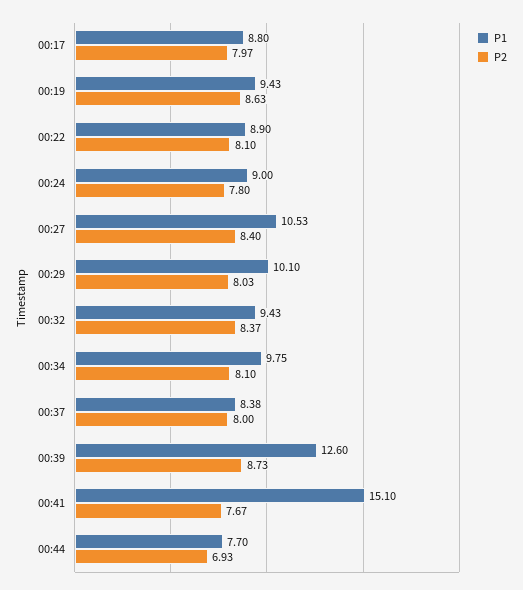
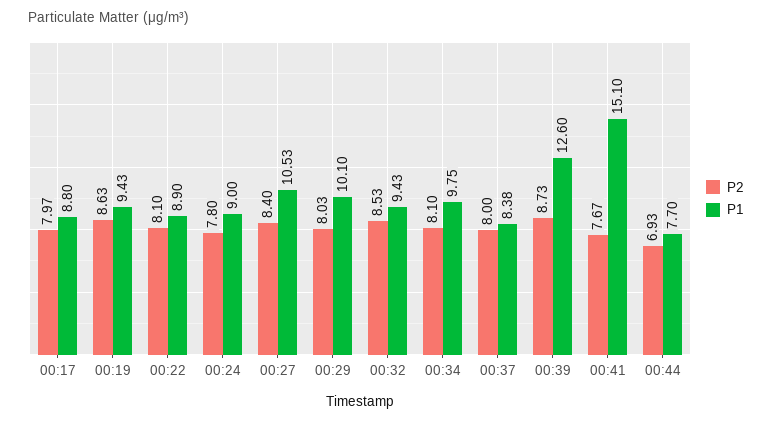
  {
    "P1": {
      "00:17": 8.8,
      "00:19": 9.43,
      "00:22": 8.9,
      "00:24": 9,
      "00:27": 10.53,
      "00:29": 10.1,
      "00:32": 9.43,
      "00:34": 9.75,
      "00:37": 8.38,
      "00:39": 12.6,
      "00:41": 15.1,
      "00:44": 7.7
    },
    "P2": {
      "00:17": 7.97,
      "00:19": 8.63,
      "00:22": 8.1,
      "00:24": 7.8,
      "00:27": 8.4,
      "00:29": 8.03,
-     "00:32": 8.37,
+     "00:32": 8.53,
      "00:34": 8.1,
      "00:37": 8,
      "00:39": 8.73,
      "00:41": 7.67,
      "00:44": 6.93
    }
  }

